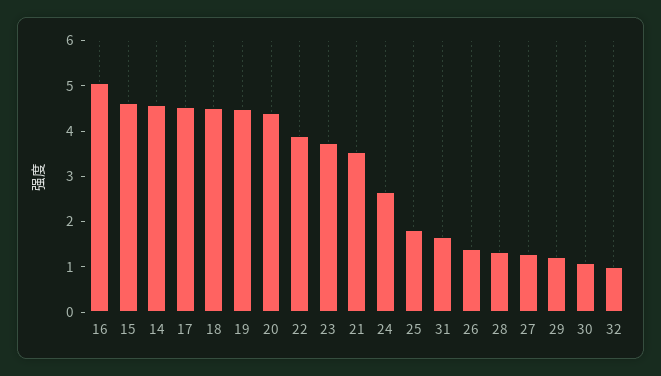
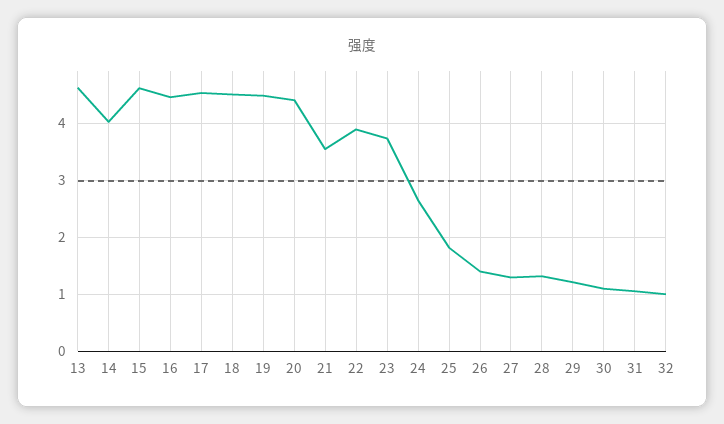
  {
-   "16": 5,
+   "16": 4.4,
    "15": 4.6,
-   "14": 4.6,
+   "14": 4,
    "17": 4.6,
    "18": 4.6,
    "19": 4.4,
    "20": 4.4,
    "22": 3.8,
    "23": 3.8,
    "21": 3.6,
    "24": 2.6,
    "25": 1.8,
-   "31": 1.6,
+   "31": 1,
    "26": 1.4,
    "28": 1.4,
    "27": 1.2,
    "29": 1.2,
    "30": 1,
-   "32": 1
+   "32": 1,
+   "13": 4.6
  }

